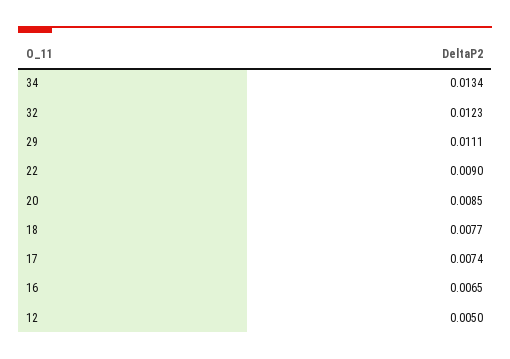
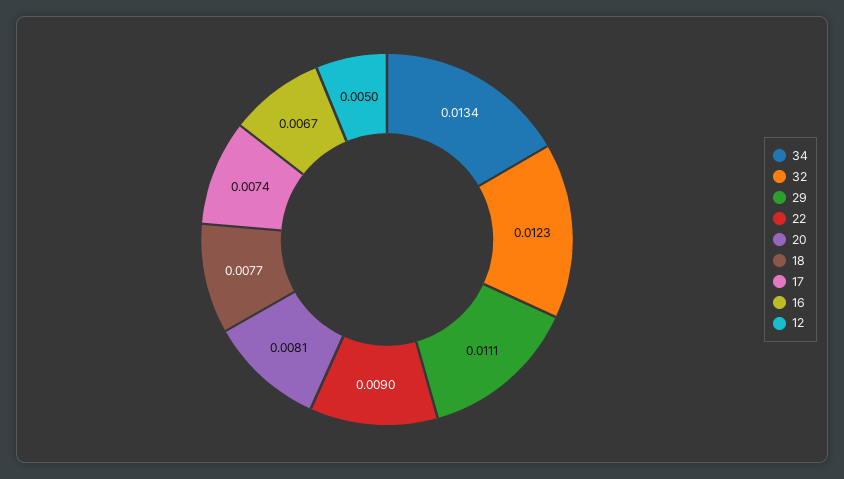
  {
    "34": 0.0134,
    "32": 0.0123,
    "29": 0.0111,
    "22": 0.009,
-   "20": 0.0085,
+   "20": 0.0081,
    "18": 0.0077,
    "17": 0.0074,
-   "16": 0.0065,
+   "16": 0.0067,
    "12": 0.005
  }

